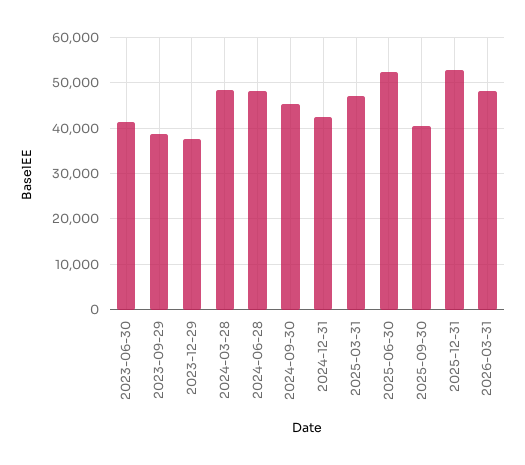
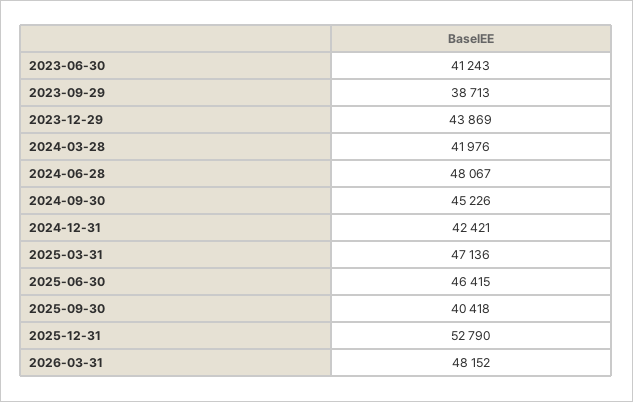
  {
    "2023-06-30": 41243,
    "2023-09-29": 38713,
-   "2023-12-29": 38000,
+   "2023-12-29": 43869,
-   "2024-03-28": 48000,
+   "2024-03-28": 41976,
    "2024-06-28": 48067,
    "2024-09-30": 45226,
    "2024-12-31": 42421,
    "2025-03-31": 47136,
-   "2025-06-30": 52000,
+   "2025-06-30": 46415,
    "2025-09-30": 40418,
    "2025-12-31": 52790,
    "2026-03-31": 48152
  }

